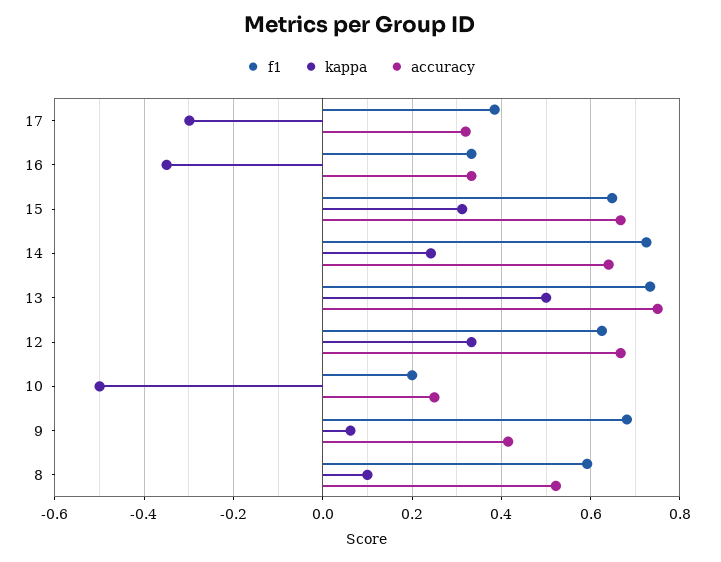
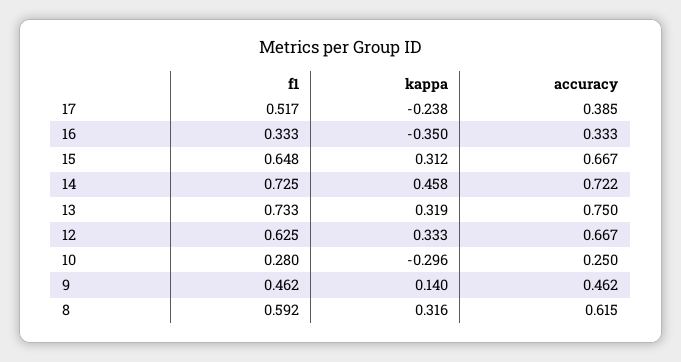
  {
    "f1": {
-     "17": 0.38,
+     "17": 0.517,
      "16": 0.333,
      "15": 0.648,
      "14": 0.725,
      "13": 0.733,
      "12": 0.625,
-     "10": 0.2,
+     "10": 0.28,
-     "9": 0.68,
+     "9": 0.462,
      "8": 0.592
    },
    "kappa": {
-     "17": -0.3,
+     "17": -0.238,
      "16": -0.35,
      "15": 0.312,
-     "14": 0.24,
+     "14": 0.458,
-     "13": 0.5,
+     "13": 0.319,
      "12": 0.333,
-     "10": -0.5,
+     "10": -0.296,
-     "9": 0.06,
+     "9": 0.14,
-     "8": 0.1
+     "8": 0.316
    },
    "accuracy": {
-     "17": 0.32,
+     "17": 0.385,
      "16": 0.333,
      "15": 0.667,
-     "14": 0.64,
+     "14": 0.722,
      "13": 0.75,
      "12": 0.667,
      "10": 0.25,
-     "9": 0.42,
+     "9": 0.462,
-     "8": 0.52
+     "8": 0.615
    }
  }

